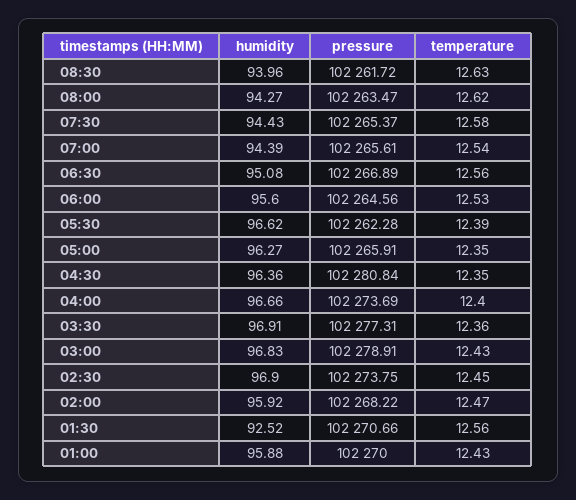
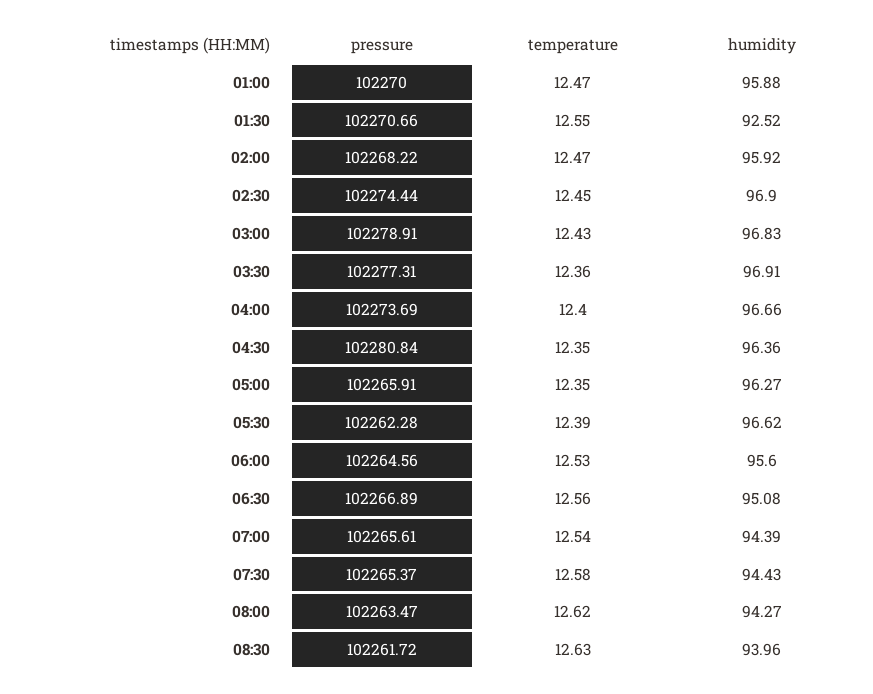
  {
    "humidity": {
      "08:30": 93.96,
      "08:00": 94.27,
      "07:30": 94.43,
      "07:00": 94.39,
      "06:30": 95.08,
      "06:00": 95.6,
      "05:30": 96.62,
      "05:00": 96.27,
      "04:30": 96.36,
      "04:00": 96.66,
      "03:30": 96.91,
      "03:00": 96.83,
      "02:30": 96.9,
      "02:00": 95.92,
      "01:30": 92.52,
      "01:00": 95.88
    },
    "pressure": {
      "08:30": 102261.72,
      "08:00": 102263.47,
      "07:30": 102265.37,
      "07:00": 102265.61,
      "06:30": 102266.89,
      "06:00": 102264.56,
      "05:30": 102262.28,
      "05:00": 102265.91,
      "04:30": 102280.84,
      "04:00": 102273.69,
      "03:30": 102277.31,
      "03:00": 102278.91,
-     "02:30": 102273.75,
+     "02:30": 102274.44,
      "02:00": 102268.22,
      "01:30": 102270.66,
      "01:00": 102270
    },
    "temperature": {
      "08:30": 12.63,
      "08:00": 12.62,
      "07:30": 12.58,
      "07:00": 12.54,
      "06:30": 12.56,
      "06:00": 12.53,
      "05:30": 12.39,
      "05:00": 12.35,
      "04:30": 12.35,
      "04:00": 12.4,
      "03:30": 12.36,
      "03:00": 12.43,
      "02:30": 12.45,
      "02:00": 12.47,
-     "01:30": 12.56,
+     "01:30": 12.55,
-     "01:00": 12.43
+     "01:00": 12.47
    }
  }

